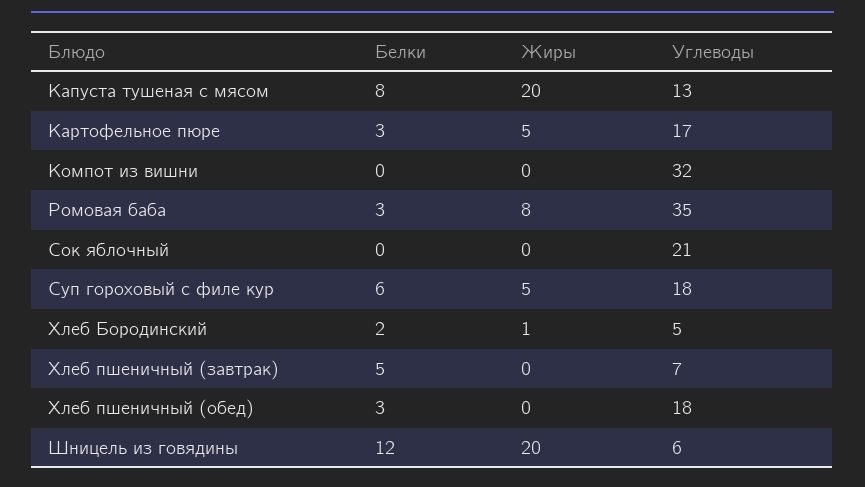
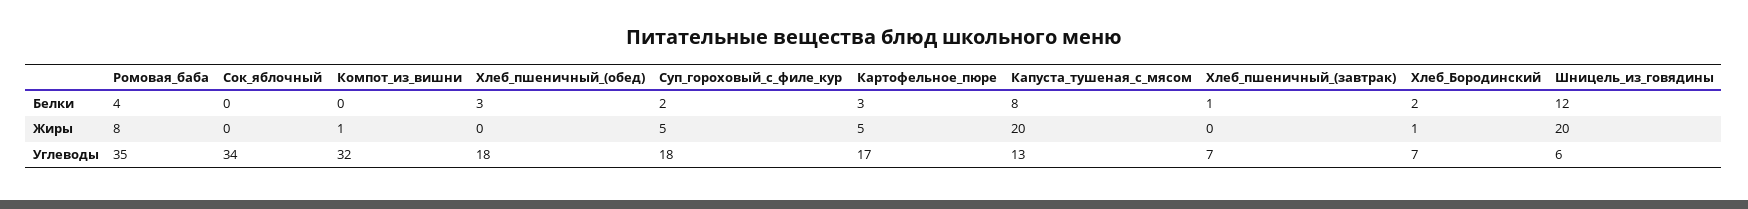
  {
    "Белки": {
      "Капуста тушеная с мясом": 8,
      "Картофельное пюре": 3,
      "Компот из вишни": 0,
-     "Ромовая баба": 3,
+     "Ромовая баба": 4,
      "Сок яблочный": 0,
-     "Суп гороховый с филе кур": 6,
+     "Суп гороховый с филе кур": 2,
      "Хлеб Бородинский": 2,
-     "Хлеб пшеничный (завтрак)": 5,
+     "Хлеб пшеничный (завтрак)": 1,
      "Хлеб пшеничный (обед)": 3,
      "Шницель из говядины": 12
    },
    "Жиры": {
      "Капуста тушеная с мясом": 20,
      "Картофельное пюре": 5,
-     "Компот из вишни": 0,
+     "Компот из вишни": 1,
      "Ромовая баба": 8,
      "Сок яблочный": 0,
      "Суп гороховый с филе кур": 5,
      "Хлеб Бородинский": 1,
      "Хлеб пшеничный (завтрак)": 0,
      "Хлеб пшеничный (обед)": 0,
      "Шницель из говядины": 20
    },
    "Углеводы": {
      "Капуста тушеная с мясом": 13,
      "Картофельное пюре": 17,
      "Компот из вишни": 32,
      "Ромовая баба": 35,
-     "Сок яблочный": 21,
+     "Сок яблочный": 34,
      "Суп гороховый с филе кур": 18,
-     "Хлеб Бородинский": 5,
+     "Хлеб Бородинский": 7,
      "Хлеб пшеничный (завтрак)": 7,
      "Хлеб пшеничный (обед)": 18,
      "Шницель из говядины": 6
    }
  }

